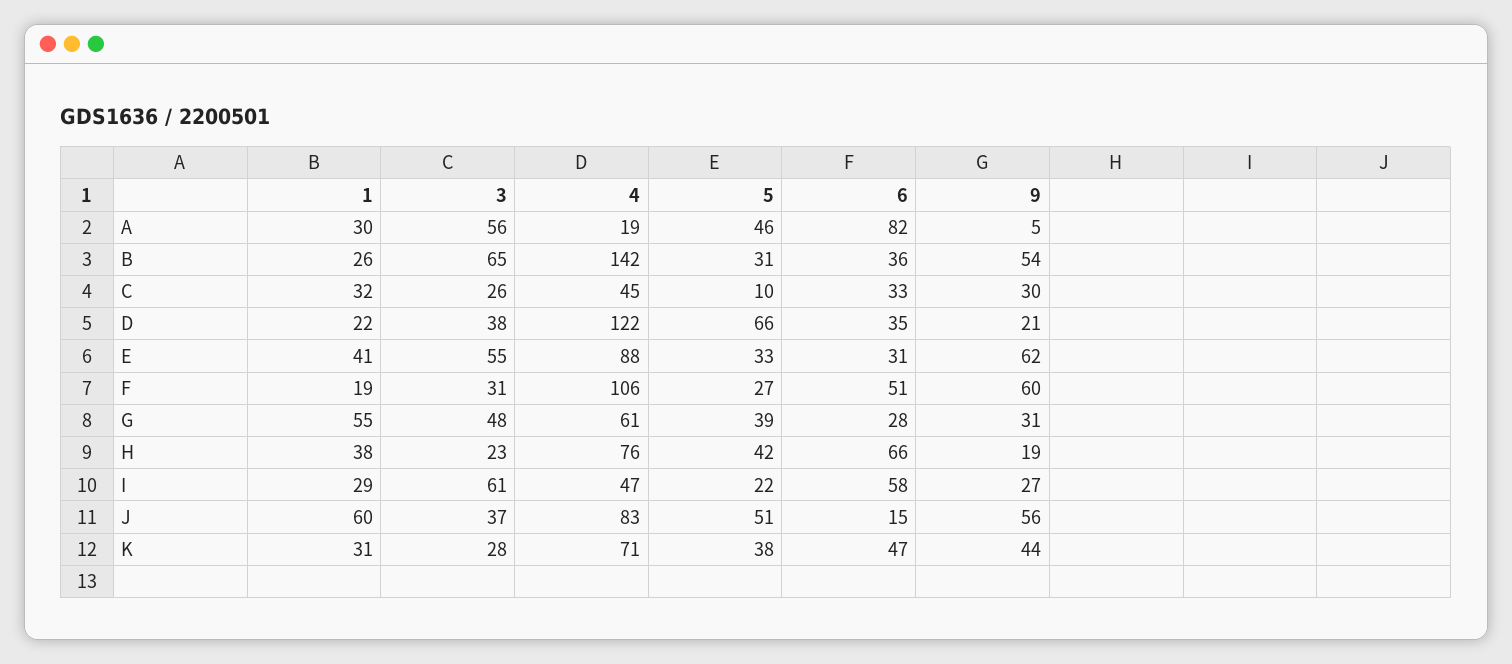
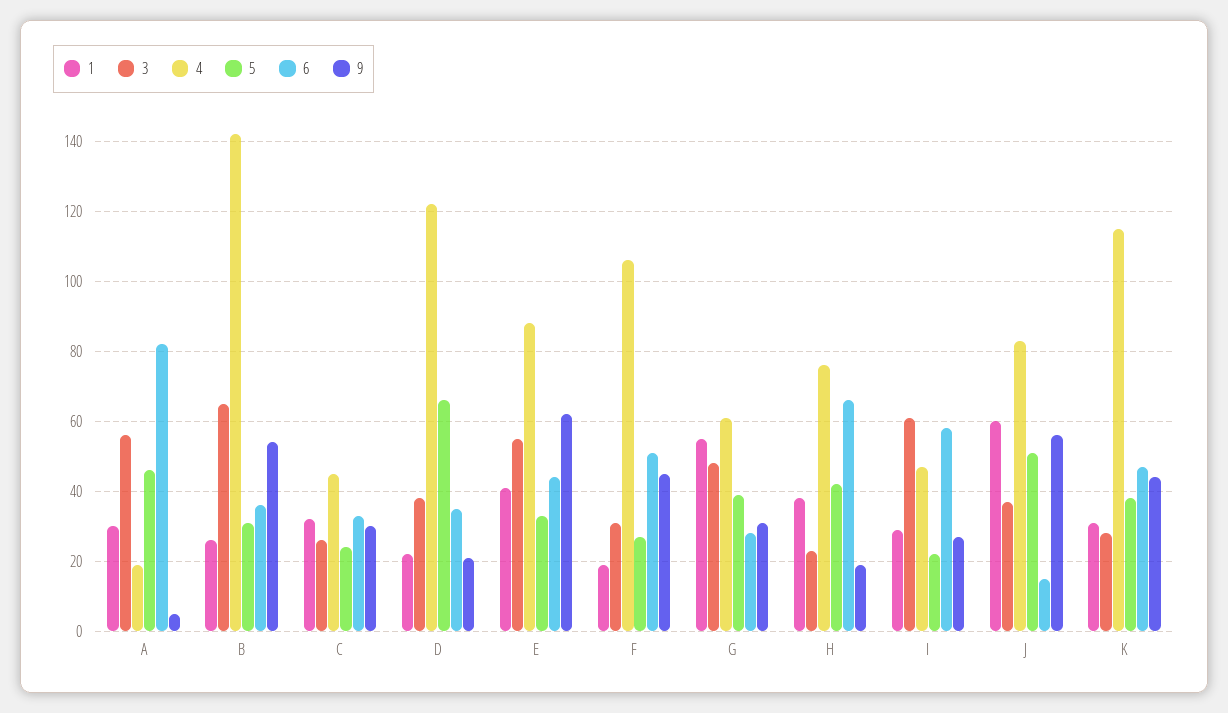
  {
    "1": {
      "A": 30,
      "B": 26,
      "C": 32,
      "D": 22,
      "E": 41,
      "F": 19,
      "G": 55,
      "H": 38,
      "I": 29,
      "J": 60,
      "K": 31
    },
    "3": {
      "A": 56,
      "B": 65,
      "C": 26,
      "D": 38,
      "E": 55,
      "F": 31,
      "G": 48,
      "H": 23,
      "I": 61,
      "J": 37,
      "K": 28
    },
    "4": {
      "A": 19,
      "B": 142,
      "C": 45,
      "D": 122,
      "E": 88,
      "F": 106,
      "G": 61,
      "H": 76,
      "I": 47,
      "J": 83,
-     "K": 71
+     "K": 115
    },
    "5": {
      "A": 46,
      "B": 31,
-     "C": 10,
+     "C": 25,
      "D": 66,
      "E": 33,
      "F": 27,
      "G": 39,
      "H": 42,
      "I": 22,
      "J": 51,
      "K": 38
    },
    "6": {
      "A": 82,
      "B": 36,
      "C": 33,
      "D": 35,
-     "E": 31,
+     "E": 45,
      "F": 51,
      "G": 28,
      "H": 66,
      "I": 58,
      "J": 15,
      "K": 47
    },
    "9": {
      "A": 5,
      "B": 54,
      "C": 30,
      "D": 21,
      "E": 62,
-     "F": 60,
+     "F": 45,
      "G": 31,
      "H": 19,
      "I": 27,
      "J": 56,
      "K": 44
    }
  }

